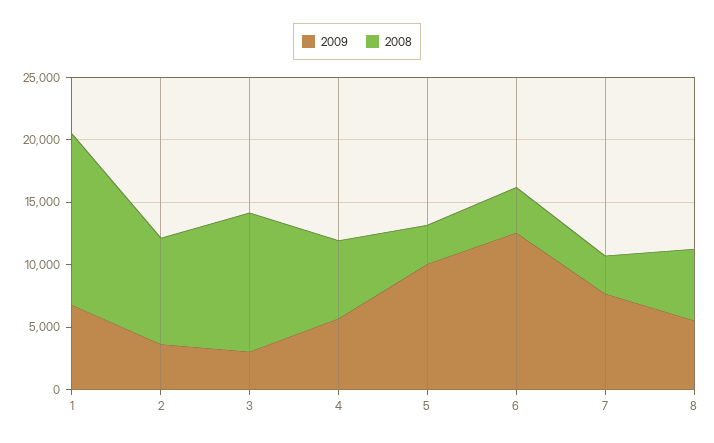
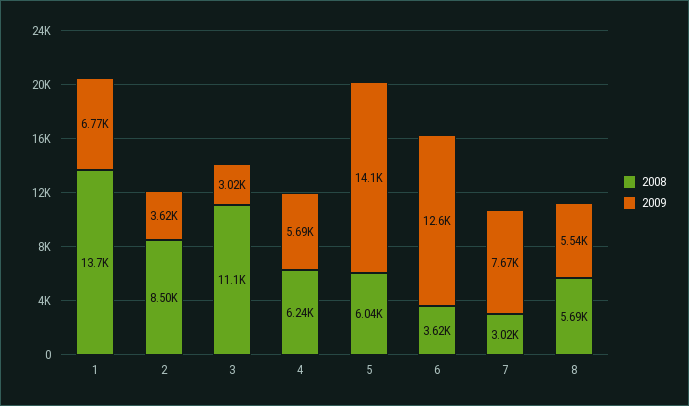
  {
    "2009": {
      "1": 6770,
      "2": 3620,
      "3": 3020,
      "4": 5690,
-     "5": 10000,
+     "5": 14100,
      "6": 12600,
      "7": 7670,
      "8": 5540
    },
    "2008": {
      "1": 13700,
      "2": 8500,
      "3": 11100,
      "4": 6240,
-     "5": 3000,
+     "5": 6040,
      "6": 3620,
      "7": 3020,
      "8": 5690
    }
  }

